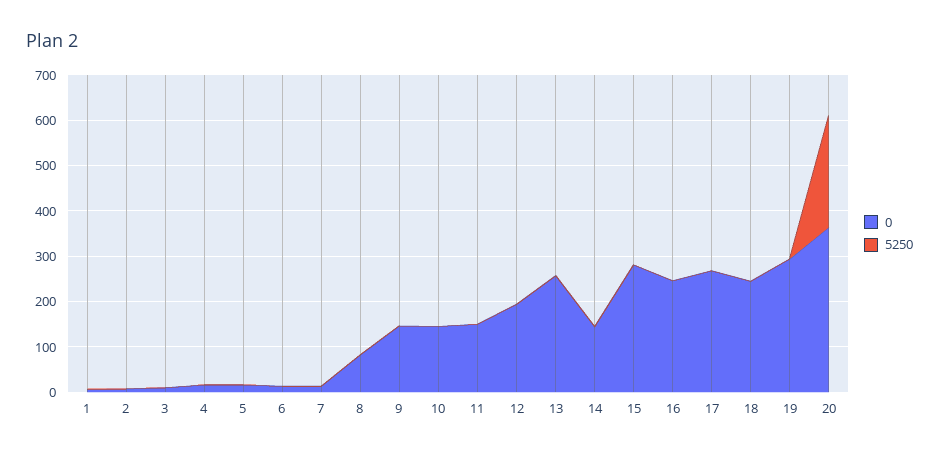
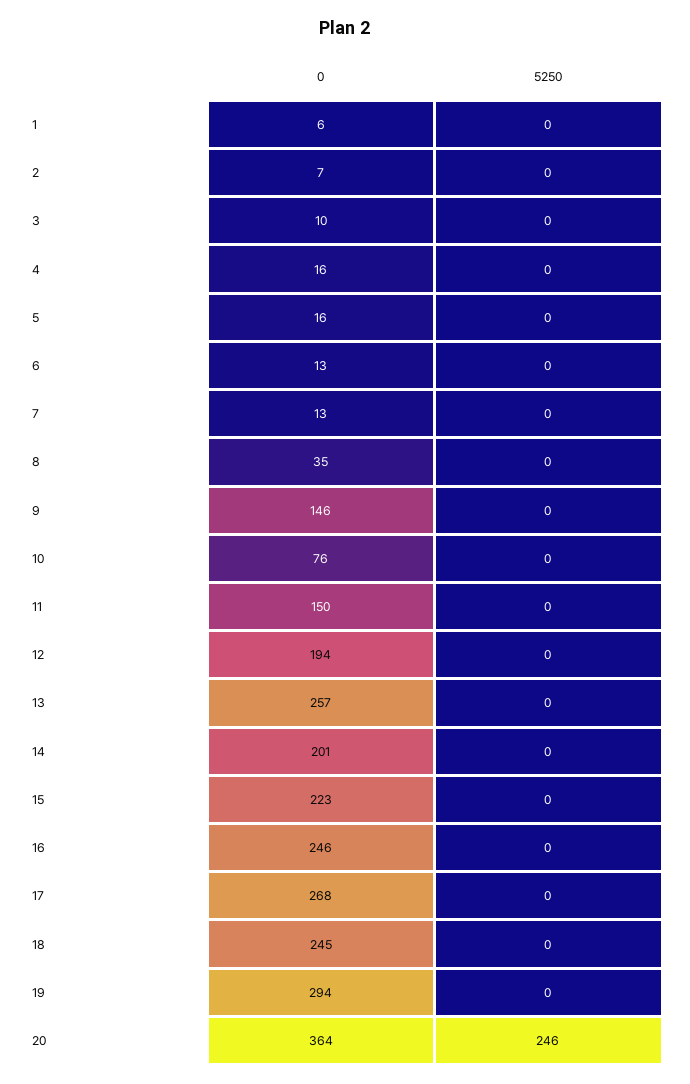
  {
    "0": {
      "1": 6,
      "2": 7,
      "3": 10,
      "4": 16,
      "5": 16,
      "6": 13,
      "7": 13,
-     "8": 80,
+     "8": 35,
      "9": 146,
-     "10": 140,
+     "10": 76,
      "11": 150,
      "12": 194,
      "13": 257,
-     "14": 140,
+     "14": 201,
-     "15": 280,
+     "15": 223,
      "16": 246,
      "17": 268,
      "18": 245,
      "19": 294,
      "20": 364
    },
    "5250": {
      "1": 0,
      "2": 0,
      "3": 0,
      "4": 0,
      "5": 0,
      "6": 0,
      "7": 0,
      "8": 0,
      "9": 0,
      "10": 0,
      "11": 0,
      "12": 0,
      "13": 0,
      "14": 0,
      "15": 0,
      "16": 0,
      "17": 0,
      "18": 0,
      "19": 0,
      "20": 246
    }
  }

